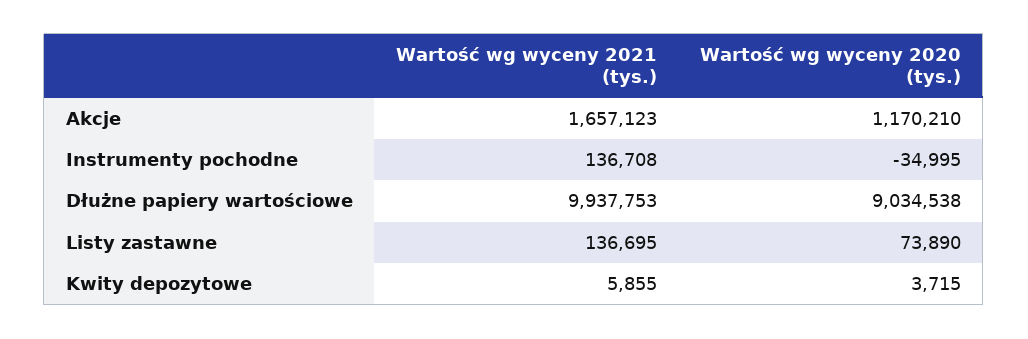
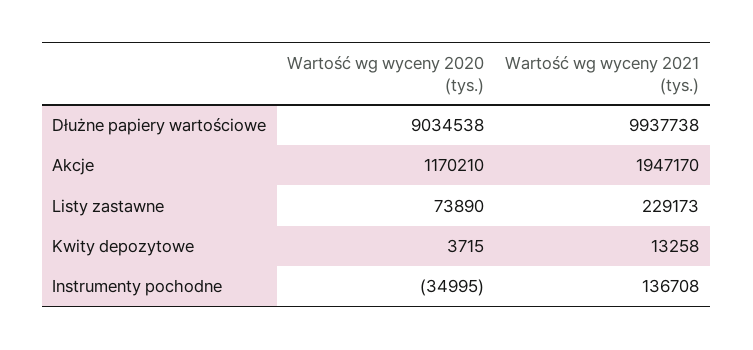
  {
    "Wartość wg wyceny 2021 (tys.)": {
-     "Akcje": 1657123,
+     "Akcje": 1947170,
      "Instrumenty pochodne": 136708,
-     "Dłużne papiery wartościowe": 9937753,
+     "Dłużne papiery wartościowe": 9937738,
-     "Listy zastawne": 136695,
+     "Listy zastawne": 229173,
-     "Kwity depozytowe": 5855
+     "Kwity depozytowe": 13258
    },
    "Wartość wg wyceny 2020 (tys.)": {
      "Akcje": 1170210,
      "Instrumenty pochodne": -34995,
      "Dłużne papiery wartościowe": 9034538,
      "Listy zastawne": 73890,
      "Kwity depozytowe": 3715
    }
  }

